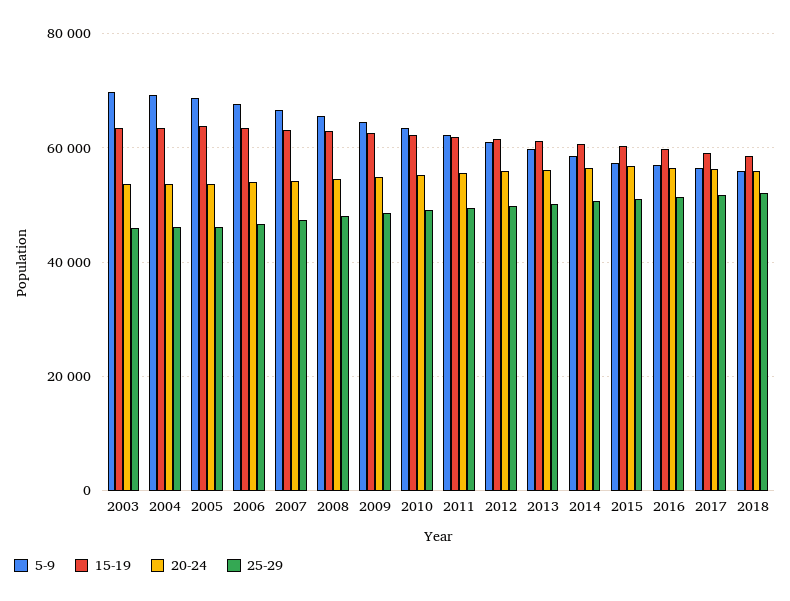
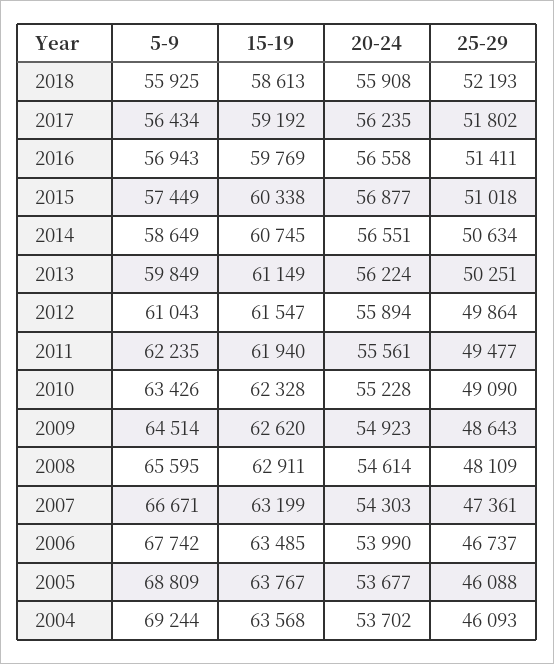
  {
    "5-9": {
-     "2003": 70000,
      "2004": 69244,
      "2005": 68809,
      "2006": 67742,
      "2007": 66671,
      "2008": 65595,
      "2009": 64514,
      "2010": 63426,
      "2011": 62235,
      "2012": 61043,
      "2013": 59849,
      "2014": 58649,
      "2015": 57449,
      "2016": 56943,
      "2017": 56434,
      "2018": 55925
    },
    "15-19": {
-     "2003": 64000,
      "2004": 63568,
      "2005": 63767,
      "2006": 63485,
      "2007": 63199,
      "2008": 62911,
      "2009": 62620,
      "2010": 62328,
      "2011": 61940,
      "2012": 61547,
      "2013": 61149,
      "2014": 60745,
      "2015": 60338,
      "2016": 59769,
      "2017": 59192,
      "2018": 58613
    },
    "20-24": {
-     "2003": 54000,
      "2004": 53702,
      "2005": 53677,
      "2006": 53990,
      "2007": 54303,
      "2008": 54614,
      "2009": 54923,
      "2010": 55228,
      "2011": 55561,
      "2012": 55894,
      "2013": 56224,
      "2014": 56551,
      "2015": 56877,
      "2016": 56558,
      "2017": 56235,
      "2018": 55908
    },
    "25-29": {
-     "2003": 46000,
      "2004": 46093,
      "2005": 46088,
      "2006": 46737,
      "2007": 47361,
      "2008": 48109,
      "2009": 48643,
      "2010": 49090,
      "2011": 49477,
      "2012": 49864,
      "2013": 50251,
      "2014": 50634,
      "2015": 51018,
      "2016": 51411,
      "2017": 51802,
      "2018": 52193
    }
  }

